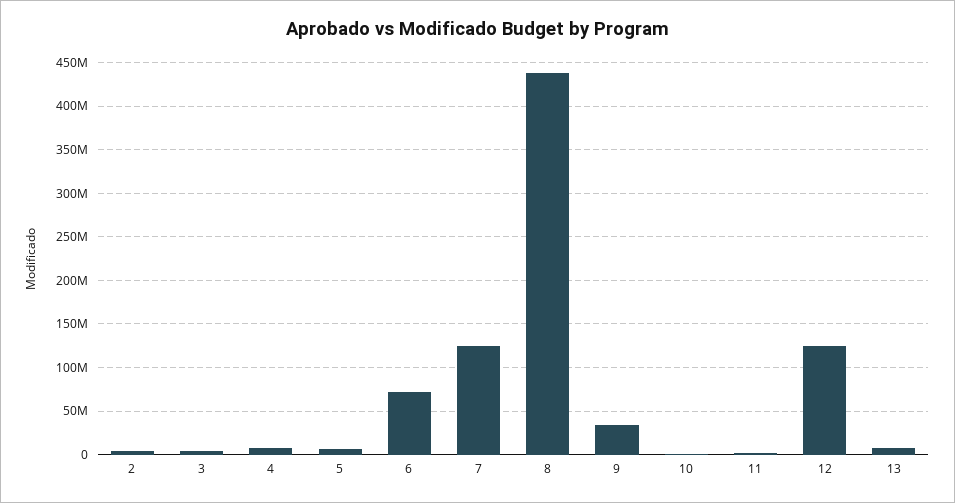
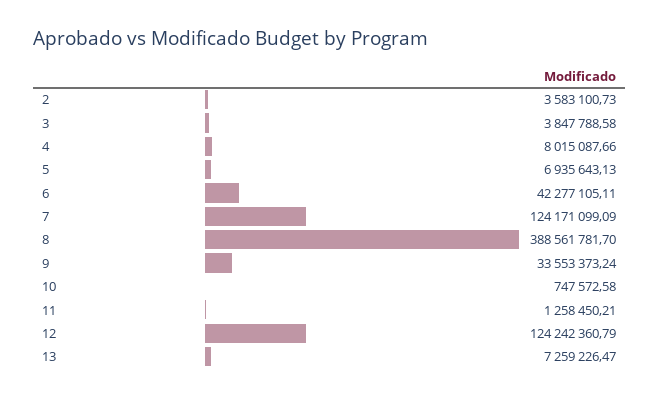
  {
    "2": 3583100.73,
    "3": 3847788.58,
    "4": 8015087.66,
    "5": 6935643.13,
-   "6": 70000000,
+   "6": 42277105.11,
    "7": 124171099.09,
-   "8": 440000000,
+   "8": 388561781.7,
    "9": 33553373.24,
    "10": 747572.58,
    "11": 1258450.21,
    "12": 124242360.79,
    "13": 7259226.47
  }

